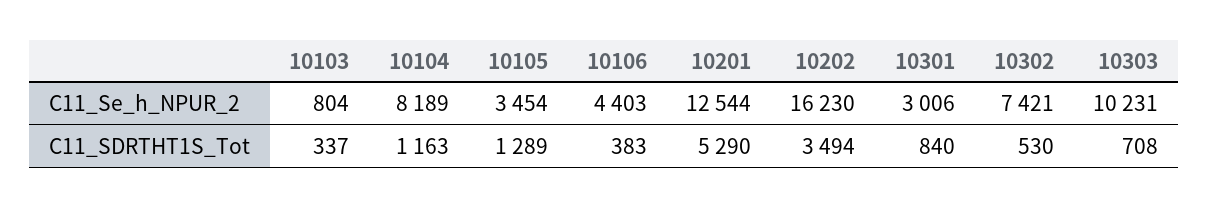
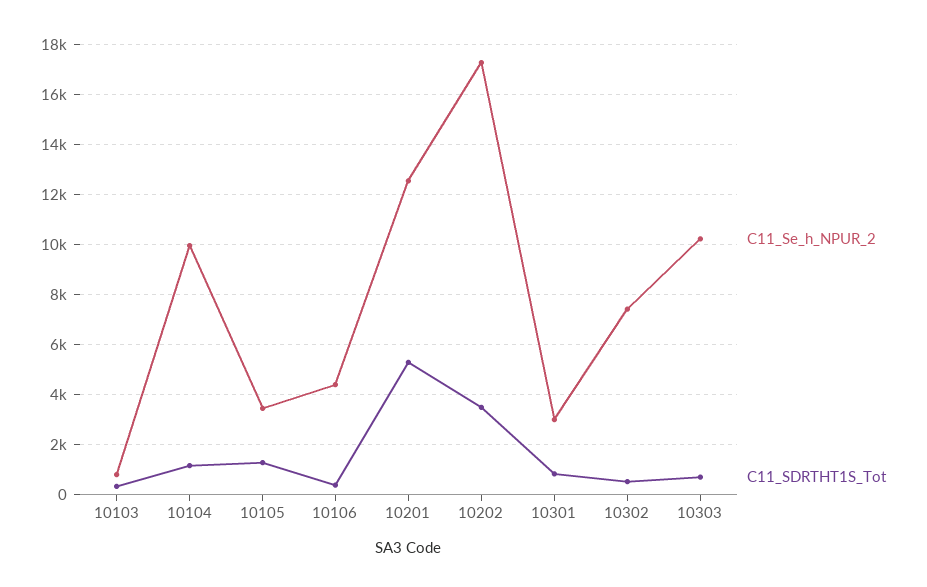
  {
    "C11_Se_h_NPUR_2": {
      "10103": 804,
-     "10104": 8189,
+     "10104": 10000,
      "10105": 3454,
      "10106": 4403,
      "10201": 12544,
-     "10202": 16230,
+     "10202": 17250,
      "10301": 3006,
      "10302": 7421,
      "10303": 10231
    },
    "C11_SDRTHT1S_Tot": {
      "10103": 337,
      "10104": 1163,
      "10105": 1289,
      "10106": 383,
      "10201": 5290,
      "10202": 3494,
      "10301": 840,
      "10302": 530,
      "10303": 708
    }
  }

